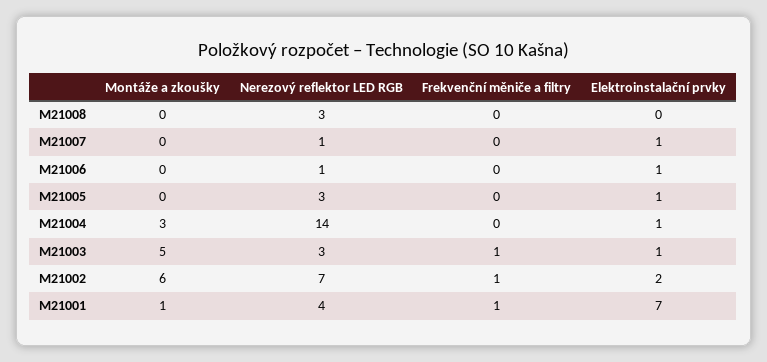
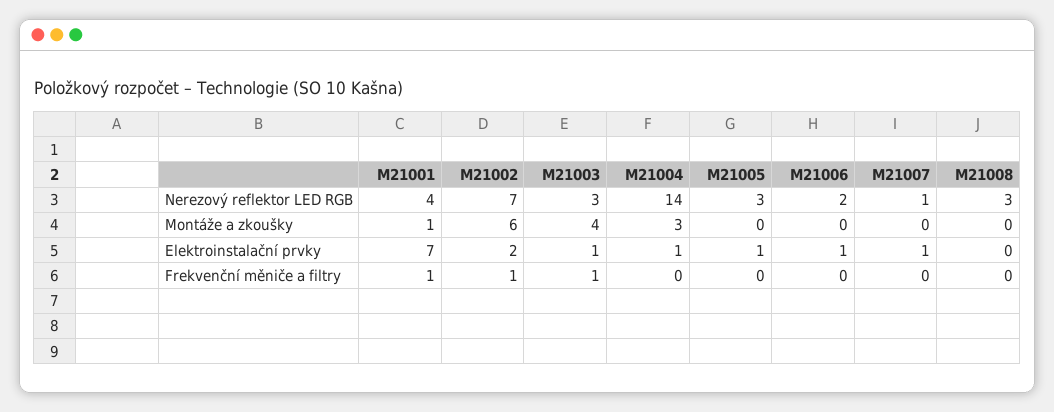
  {
    "Montáže a zkoušky": {
      "M21008": 0,
      "M21007": 0,
      "M21006": 0,
      "M21005": 0,
      "M21004": 3,
-     "M21003": 5,
+     "M21003": 4,
      "M21002": 6,
      "M21001": 1
    },
    "Nerezový reflektor LED RGB": {
      "M21008": 3,
      "M21007": 1,
-     "M21006": 1,
+     "M21006": 2,
      "M21005": 3,
      "M21004": 14,
      "M21003": 3,
      "M21002": 7,
      "M21001": 4
    },
    "Frekvenční měniče a filtry": {
      "M21008": 0,
      "M21007": 0,
      "M21006": 0,
      "M21005": 0,
      "M21004": 0,
      "M21003": 1,
      "M21002": 1,
      "M21001": 1
    },
    "Elektroinstalační prvky": {
      "M21008": 0,
      "M21007": 1,
      "M21006": 1,
      "M21005": 1,
      "M21004": 1,
      "M21003": 1,
      "M21002": 2,
      "M21001": 7
    }
  }

